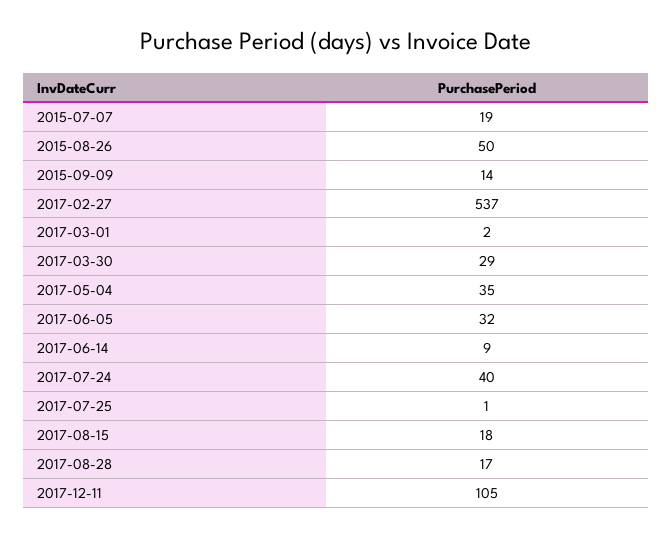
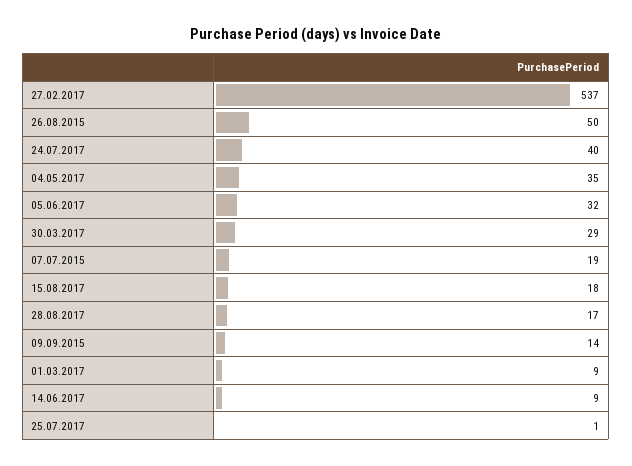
  {
    "2015-07-07": 19,
    "2015-08-26": 50,
    "2015-09-09": 14,
    "2017-02-27": 537,
-   "2017-03-01": 2,
+   "2017-03-01": 9,
    "2017-03-30": 29,
    "2017-05-04": 35,
    "2017-06-05": 32,
    "2017-06-14": 9,
    "2017-07-24": 40,
    "2017-07-25": 1,
    "2017-08-15": 18,
-   "2017-08-28": 17,
+   "2017-08-28": 17
-   "2017-12-11": 105
  }

